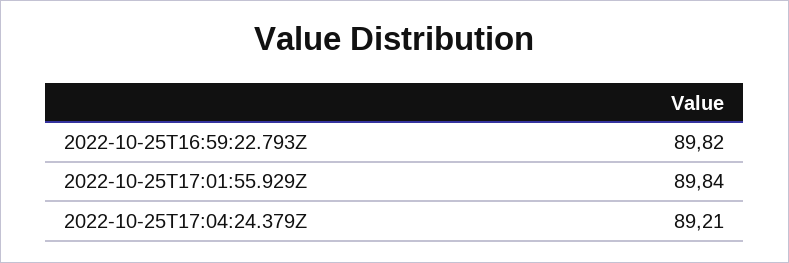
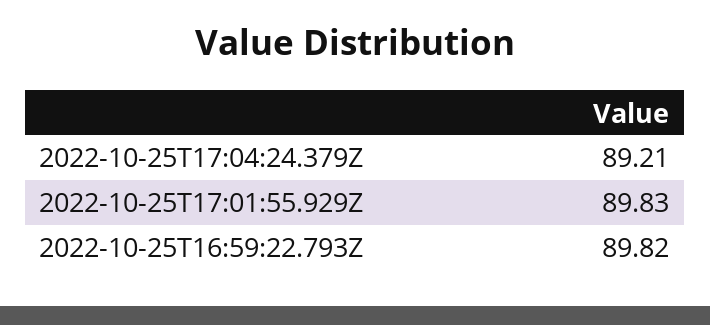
  {
    "2022-10-25T16:59:22.793Z": 89.82,
-   "2022-10-25T17:01:55.929Z": 89.84,
+   "2022-10-25T17:01:55.929Z": 89.83,
    "2022-10-25T17:04:24.379Z": 89.21
  }

